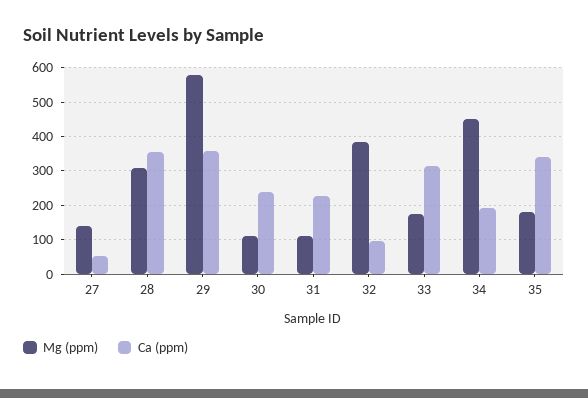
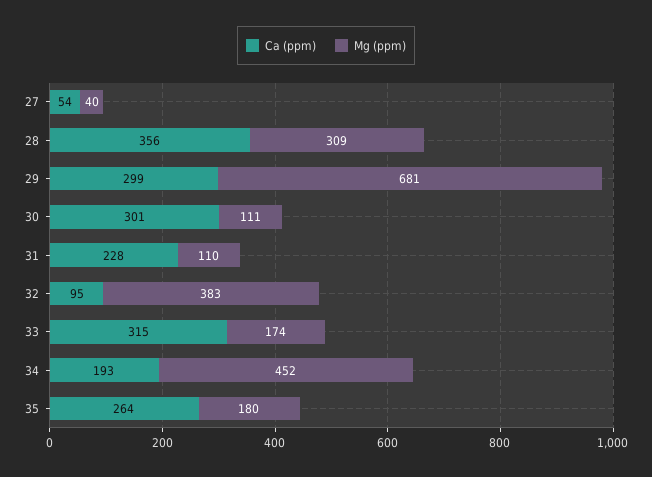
  {
    "Mg (ppm)": {
-     "27": 140,
+     "27": 40,
      "28": 309,
-     "29": 580,
+     "29": 681,
      "30": 111,
      "31": 110,
      "32": 383,
      "33": 174,
      "34": 452,
      "35": 180
    },
    "Ca (ppm)": {
      "27": 54,
      "28": 356,
-     "29": 360,
+     "29": 299,
-     "30": 240,
+     "30": 301,
      "31": 228,
      "32": 95,
      "33": 315,
      "34": 193,
-     "35": 340
+     "35": 264
    }
  }

